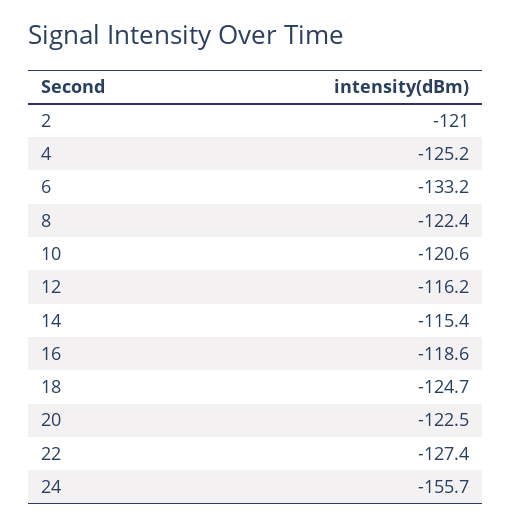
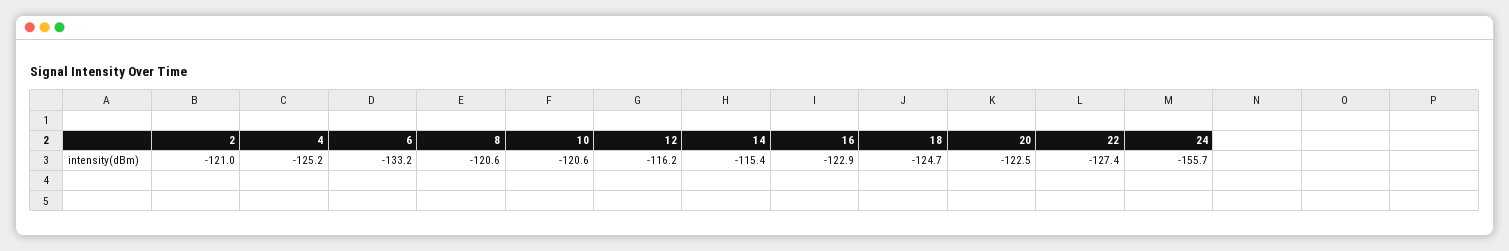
  {
    "2": -121,
    "4": -125.2,
    "6": -133.2,
-   "8": -122.4,
+   "8": -120.6,
    "10": -120.6,
    "12": -116.2,
    "14": -115.4,
-   "16": -118.6,
+   "16": -122.9,
    "18": -124.7,
    "20": -122.5,
    "22": -127.4,
    "24": -155.7
  }

